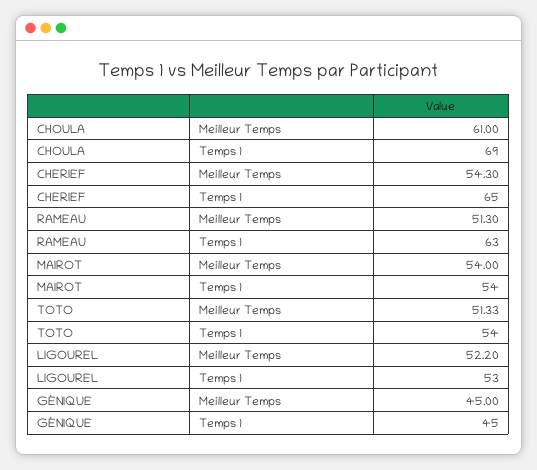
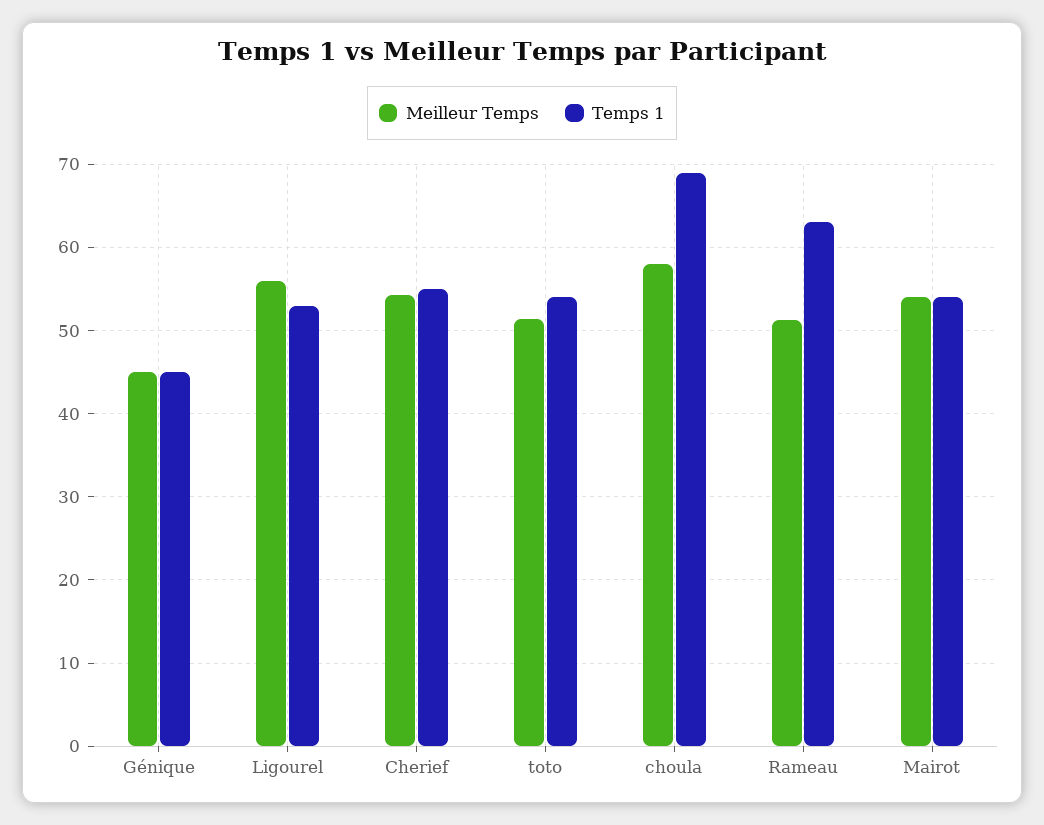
  {
    "Meilleur Temps": {
-     "CHOULA": 61,
+     "CHOULA": 58,
      "CHERIEF": 54.3,
      "RAMEAU": 51.3,
      "MAIROT": 54,
      "TOTO": 51.33,
-     "LIGOUREL": 52.2,
+     "LIGOUREL": 56,
      "GÉNIQUE": 45
    },
    "Temps 1": {
      "CHOULA": 69,
-     "CHERIEF": 65,
+     "CHERIEF": 55,
      "RAMEAU": 63,
      "MAIROT": 54,
      "TOTO": 54,
      "LIGOUREL": 53,
      "GÉNIQUE": 45
    }
  }

